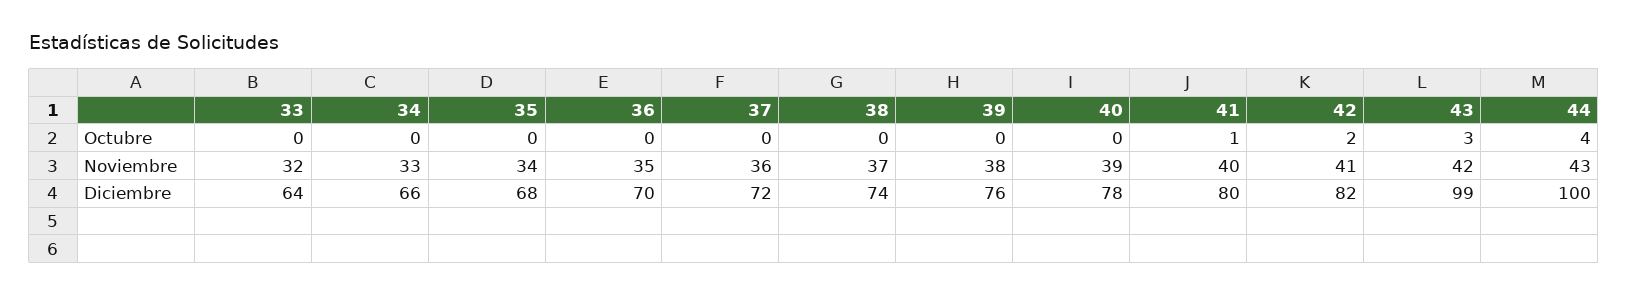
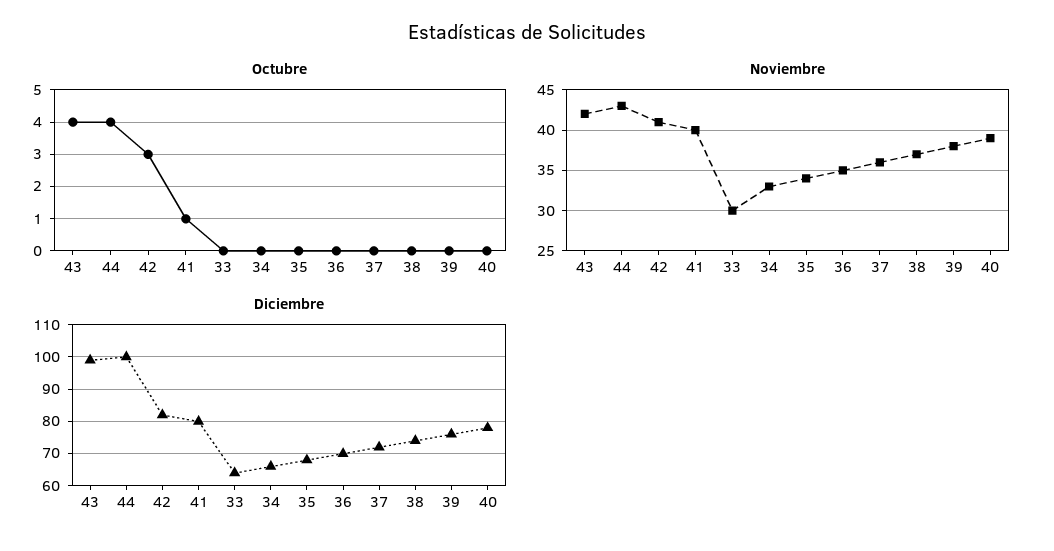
  {
    "Octubre": {
      "33": 0,
      "34": 0,
      "35": 0,
      "36": 0,
      "37": 0,
      "38": 0,
      "39": 0,
      "40": 0,
      "41": 1,
-     "42": 2,
+     "42": 3,
-     "43": 3,
+     "43": 4,
      "44": 4
    },
    "Noviembre": {
-     "33": 32,
+     "33": 30,
      "34": 33,
      "35": 34,
      "36": 35,
      "37": 36,
      "38": 37,
      "39": 38,
      "40": 39,
      "41": 40,
      "42": 41,
      "43": 42,
      "44": 43
    },
    "Diciembre": {
      "33": 64,
      "34": 66,
      "35": 68,
      "36": 70,
      "37": 72,
      "38": 74,
      "39": 76,
      "40": 78,
      "41": 80,
      "42": 82,
      "43": 99,
      "44": 100
    }
  }

